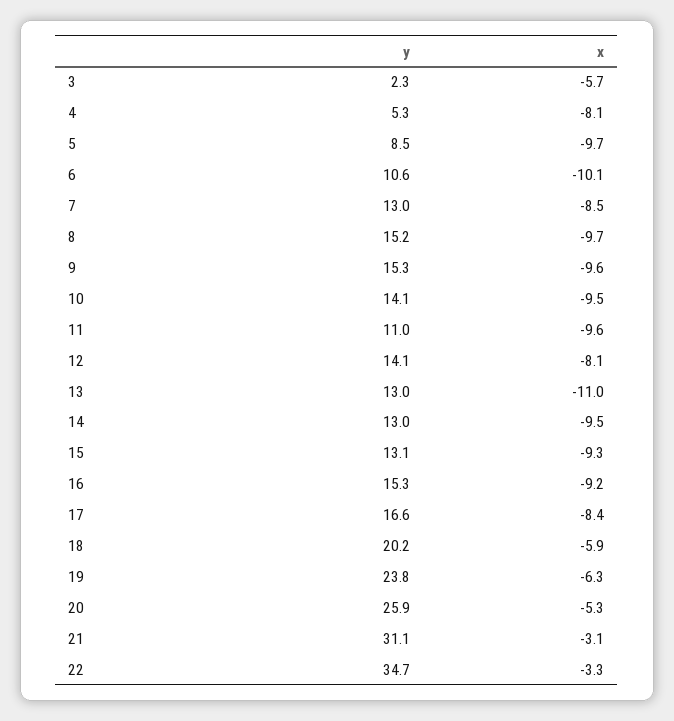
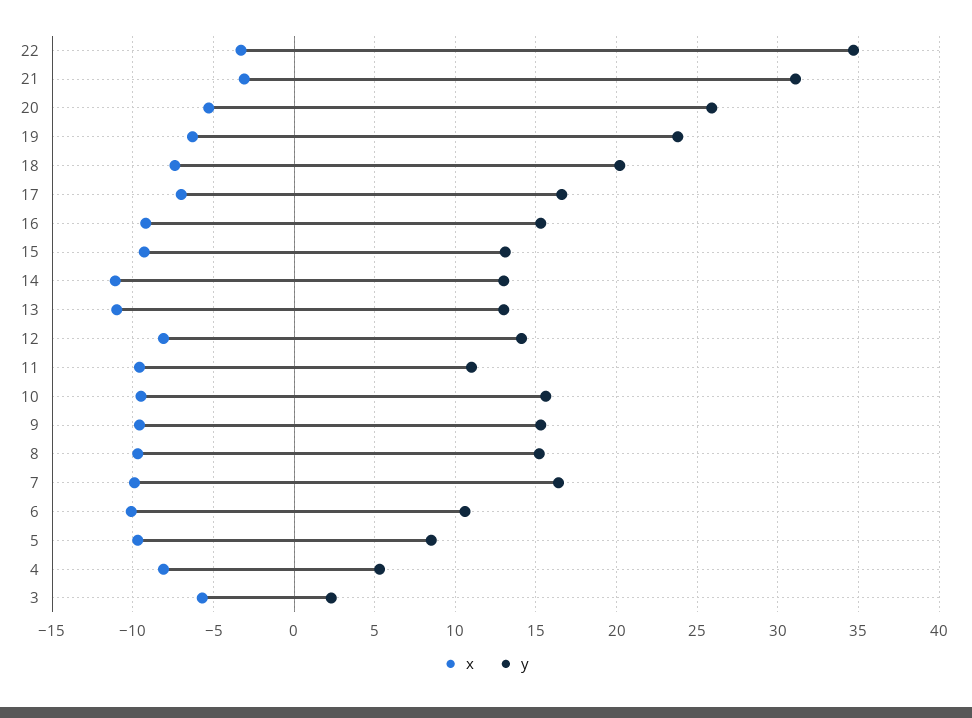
  {
    "y": {
      "3": 2.3,
      "4": 5.3,
      "5": 8.5,
      "6": 10.6,
-     "7": 13,
+     "7": 16.5,
      "8": 15.2,
      "9": 15.3,
-     "10": 14.1,
+     "10": 15.5,
      "11": 11,
      "12": 14.1,
      "13": 13,
      "14": 13,
      "15": 13.1,
      "16": 15.3,
      "17": 16.6,
      "18": 20.2,
      "19": 23.8,
      "20": 25.9,
      "21": 31.1,
      "22": 34.7
    },
    "x": {
      "3": -5.7,
      "4": -8.1,
      "5": -9.7,
      "6": -10.1,
-     "7": -8.5,
+     "7": -10,
      "8": -9.7,
      "9": -9.6,
      "10": -9.5,
      "11": -9.6,
      "12": -8.1,
      "13": -11,
-     "14": -9.5,
+     "14": -11,
      "15": -9.3,
      "16": -9.2,
-     "17": -8.4,
+     "17": -7,
-     "18": -5.9,
+     "18": -7.5,
      "19": -6.3,
      "20": -5.3,
      "21": -3.1,
      "22": -3.3
    }
  }

